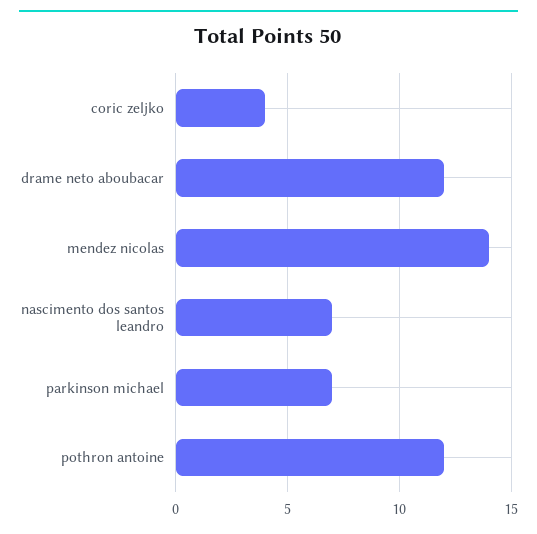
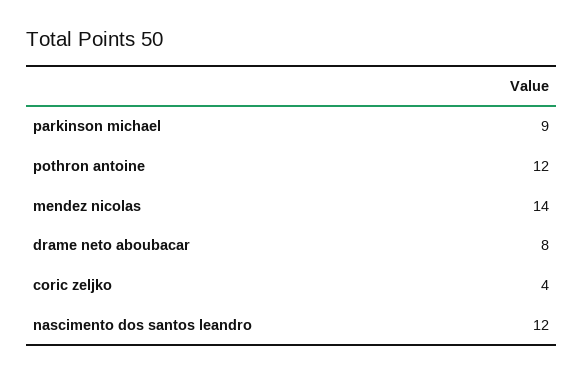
  {
    "coric zeljko": 4,
-   "drame neto aboubacar": 12,
+   "drame neto aboubacar": 8,
    "mendez nicolas": 14,
-   "nascimento dos santos leandro": 7,
+   "nascimento dos santos leandro": 12,
-   "parkinson michael": 7,
+   "parkinson michael": 9,
    "pothron antoine": 12
  }

